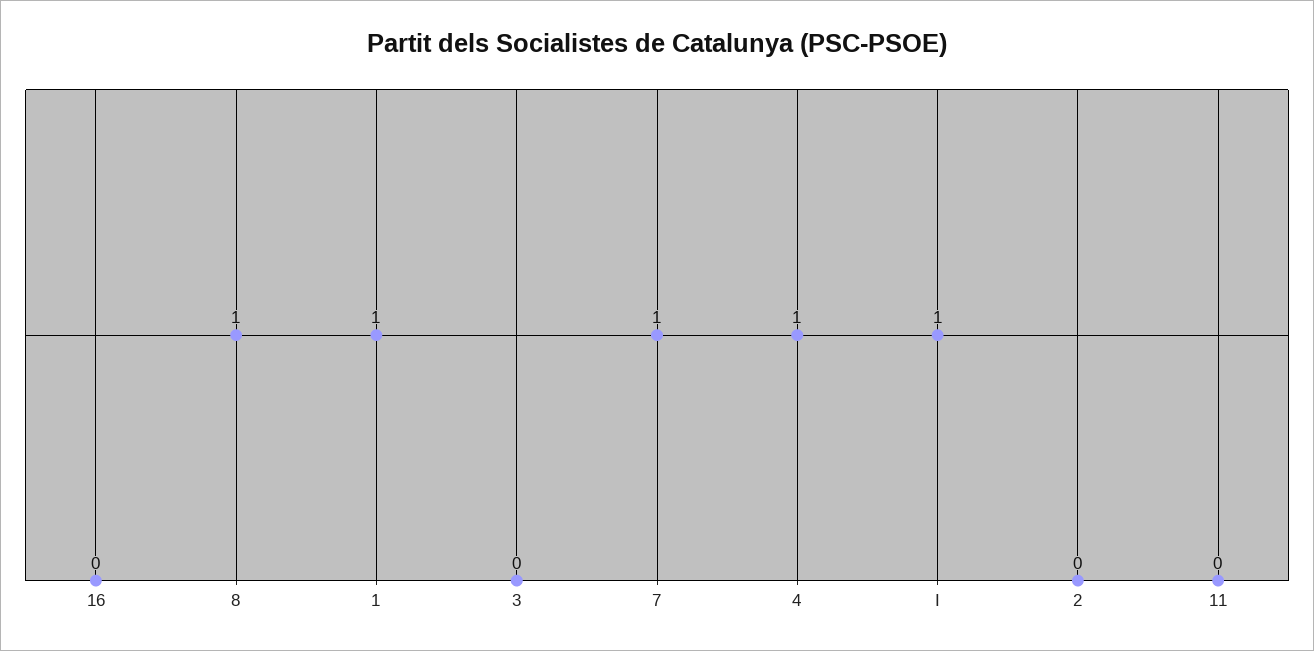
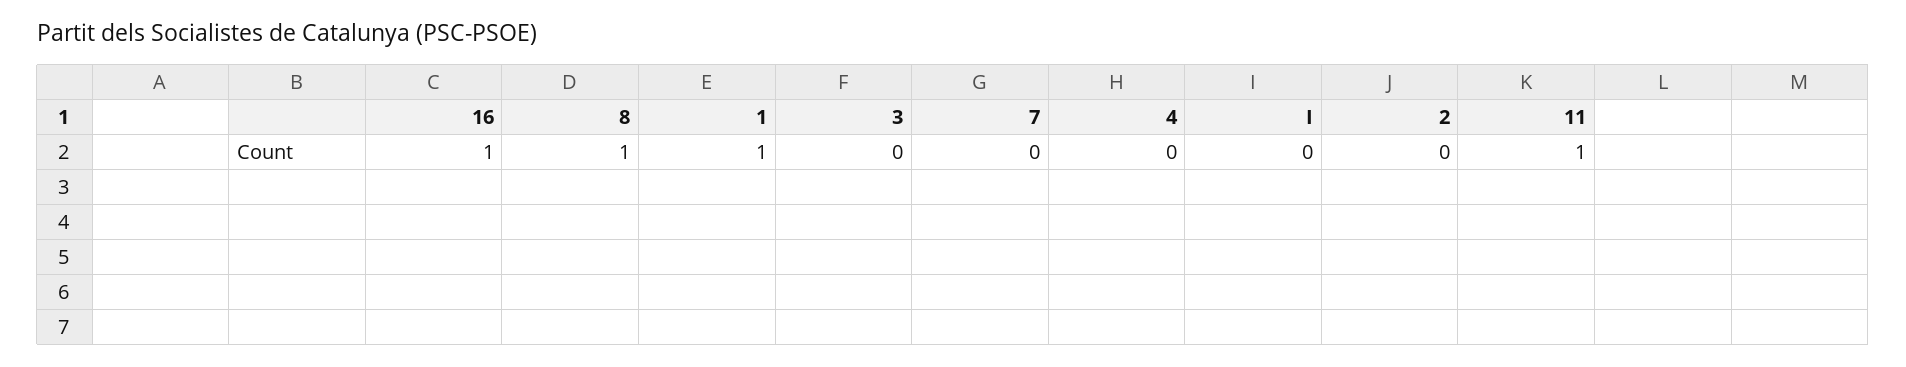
  {
-   "16": 0,
+   "16": 1,
    "8": 1,
    "1": 1,
    "3": 0,
-   "7": 1,
+   "7": 0,
-   "4": 1,
+   "4": 0,
-   "I": 1,
+   "I": 0,
    "2": 0,
-   "11": 0
+   "11": 1
  }

